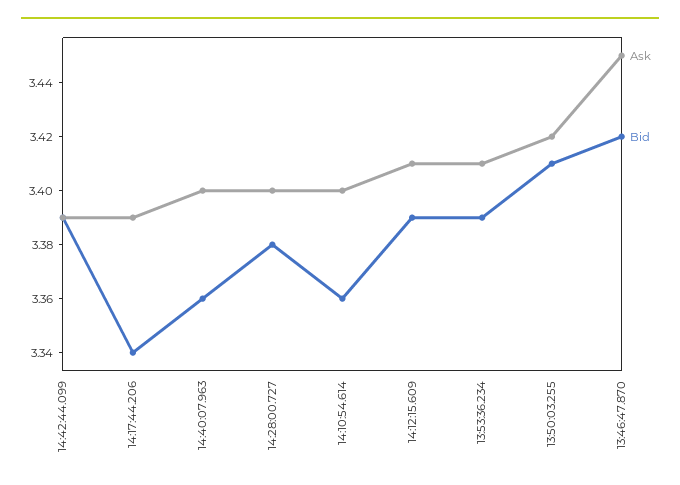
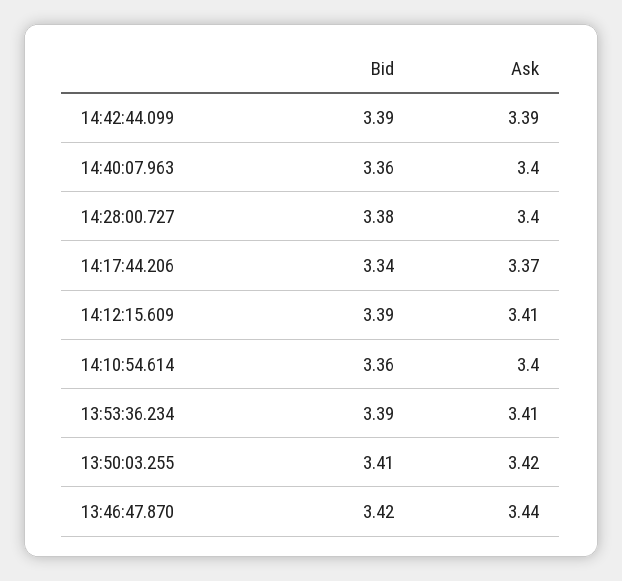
  {
    "Ask": {
      "14:42:44.099": 3.39,
-     "14:17:44.206": 3.39,
+     "14:17:44.206": 3.37,
      "14:40:07.963": 3.4,
      "14:28:00.727": 3.4,
      "14:10:54.614": 3.4,
      "14:12:15.609": 3.41,
      "13:53:36.234": 3.41,
      "13:50:03.255": 3.42,
-     "13:46:47.870": 3.45
+     "13:46:47.870": 3.44
    },
    "Bid": {
      "14:42:44.099": 3.39,
      "14:17:44.206": 3.34,
      "14:40:07.963": 3.36,
      "14:28:00.727": 3.38,
      "14:10:54.614": 3.36,
      "14:12:15.609": 3.39,
      "13:53:36.234": 3.39,
      "13:50:03.255": 3.41,
      "13:46:47.870": 3.42
    }
  }

